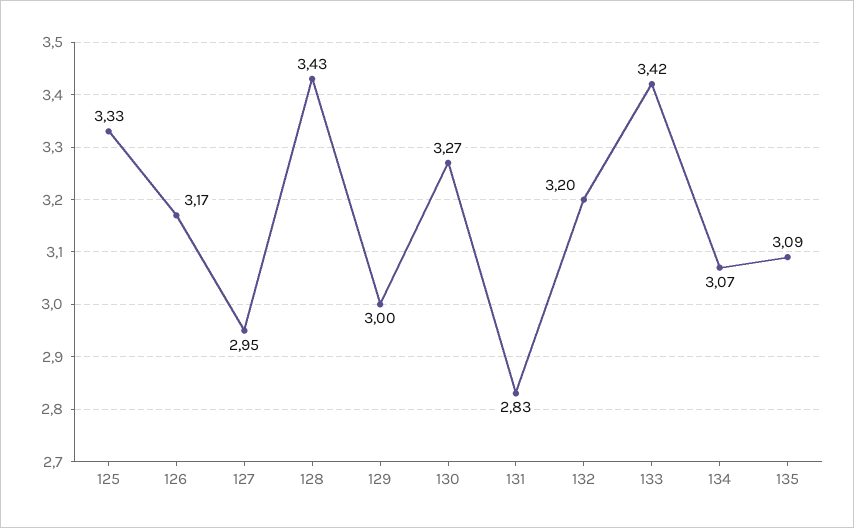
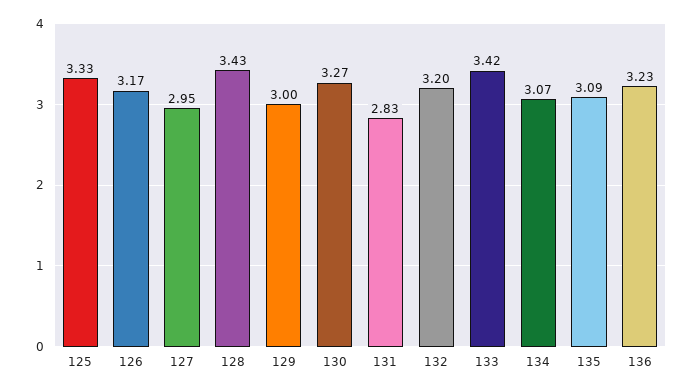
  {
    "125": 3.33,
    "126": 3.17,
    "127": 2.95,
    "128": 3.43,
    "129": 3,
    "130": 3.27,
    "131": 2.83,
    "132": 3.2,
    "133": 3.42,
    "134": 3.07,
-   "135": 3.09
+   "135": 3.09,
+   "136": 3.23
  }

